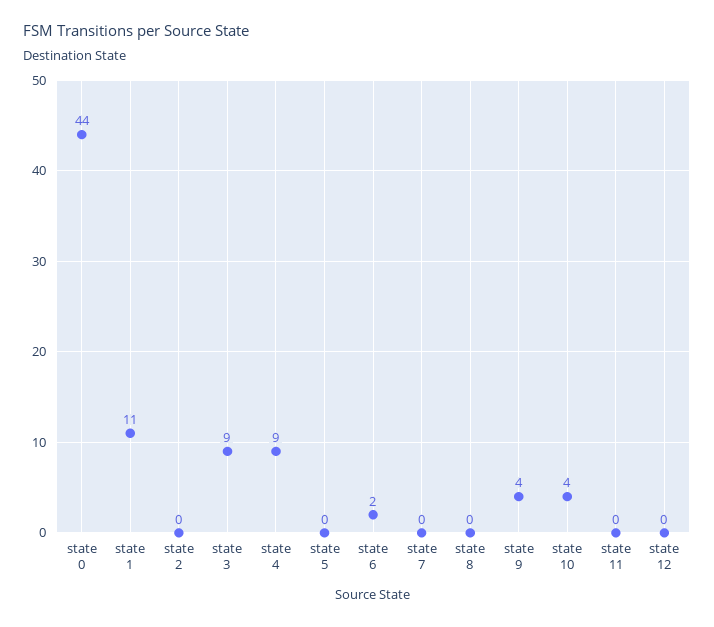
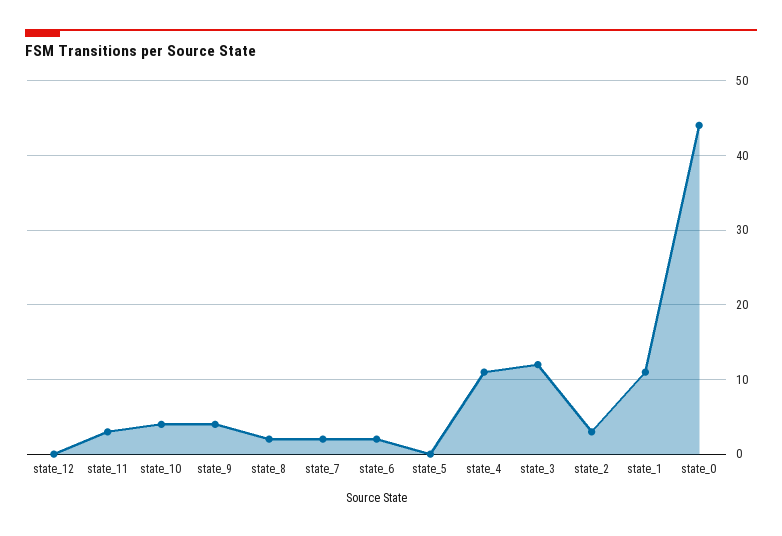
  {
    "state 0": 44,
    "state 1": 11,
-   "state 2": 0,
+   "state 2": 3,
-   "state 3": 9,
+   "state 3": 12,
-   "state 4": 9,
+   "state 4": 11,
    "state 5": 0,
    "state 6": 2,
-   "state 7": 0,
+   "state 7": 2,
-   "state 8": 0,
+   "state 8": 2,
    "state 9": 4,
    "state 10": 4,
-   "state 11": 0,
+   "state 11": 3,
    "state 12": 0
  }

